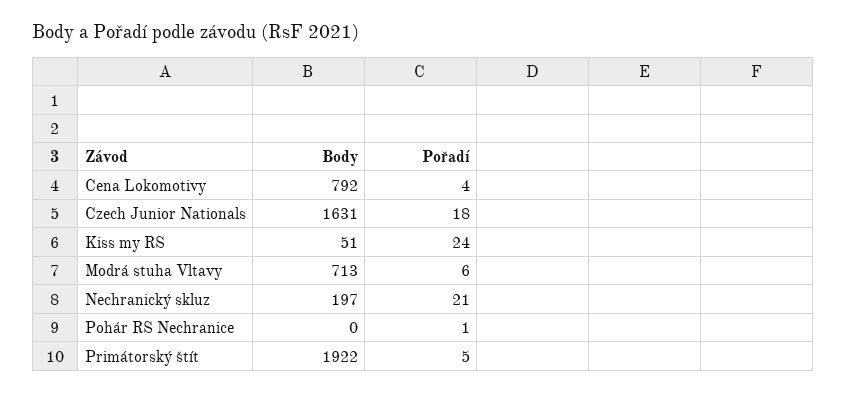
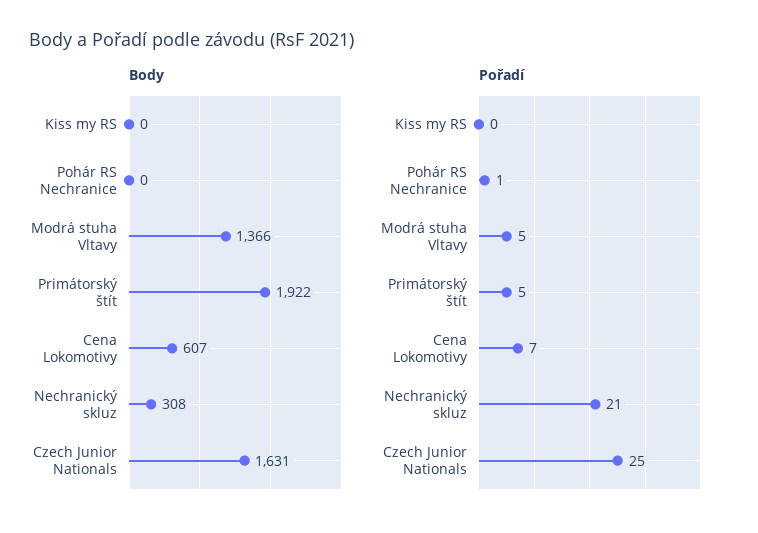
  {
    "Body": {
-     "Cena Lokomotivy": 792,
+     "Cena Lokomotivy": 607,
      "Czech Junior Nationals": 1631,
-     "Kiss my RS": 51,
+     "Kiss my RS": 0,
-     "Modrá stuha Vltavy": 713,
+     "Modrá stuha Vltavy": 1366,
-     "Nechranický skluz": 197,
+     "Nechranický skluz": 308,
      "Pohár RS Nechranice": 0,
      "Primátorský štít": 1922
    },
    "Pořadí": {
-     "Cena Lokomotivy": 4,
+     "Cena Lokomotivy": 7,
-     "Czech Junior Nationals": 18,
+     "Czech Junior Nationals": 25,
-     "Kiss my RS": 24,
+     "Kiss my RS": 0,
-     "Modrá stuha Vltavy": 6,
+     "Modrá stuha Vltavy": 5,
      "Nechranický skluz": 21,
      "Pohár RS Nechranice": 1,
      "Primátorský štít": 5
    }
  }

